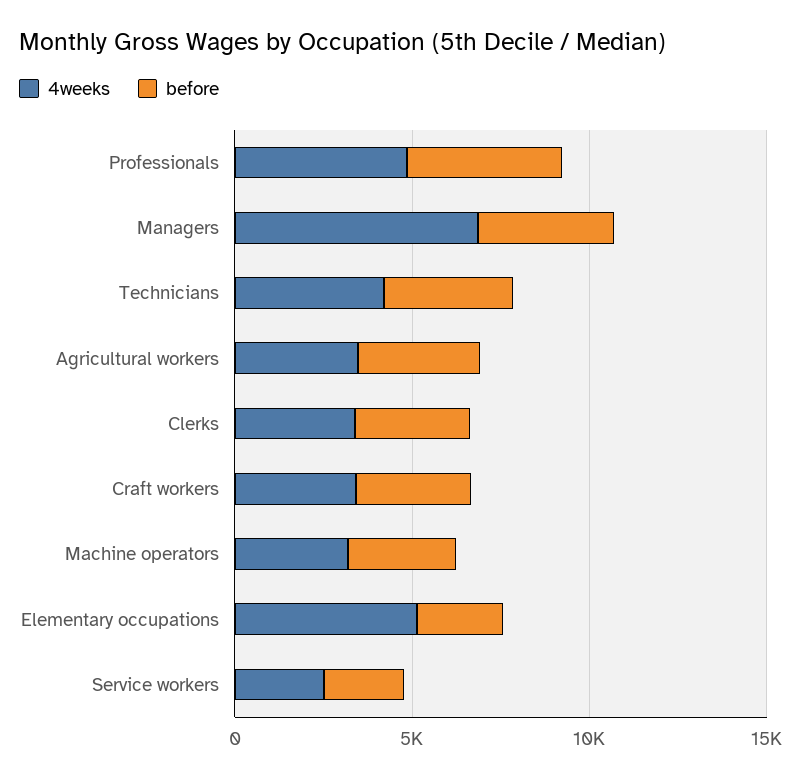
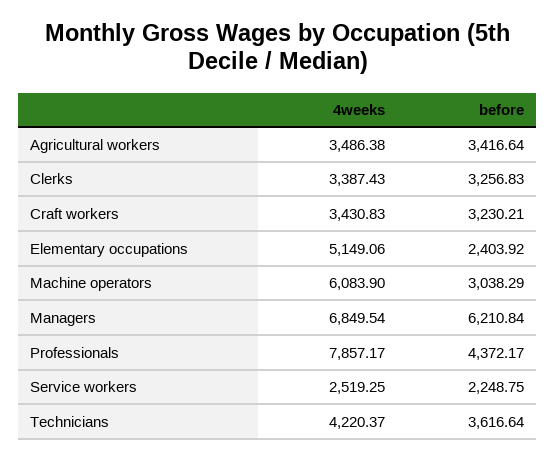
  {
    "4weeks": {
-     "Professionals": 5000,
+     "Professionals": 7857.17,
      "Managers": 6849.54,
      "Technicians": 4220.37,
      "Agricultural workers": 3486.38,
      "Clerks": 3387.43,
      "Craft workers": 3430.83,
-     "Machine operators": 3000,
+     "Machine operators": 6083.9,
      "Elementary occupations": 5149.06,
      "Service workers": 2519.25
    },
    "before": {
      "Professionals": 4372.17,
-     "Managers": 4000,
+     "Managers": 6210.84,
      "Technicians": 3616.64,
      "Agricultural workers": 3416.64,
      "Clerks": 3256.83,
      "Craft workers": 3230.21,
      "Machine operators": 3038.29,
      "Elementary occupations": 2403.92,
      "Service workers": 2248.75
    }
  }

